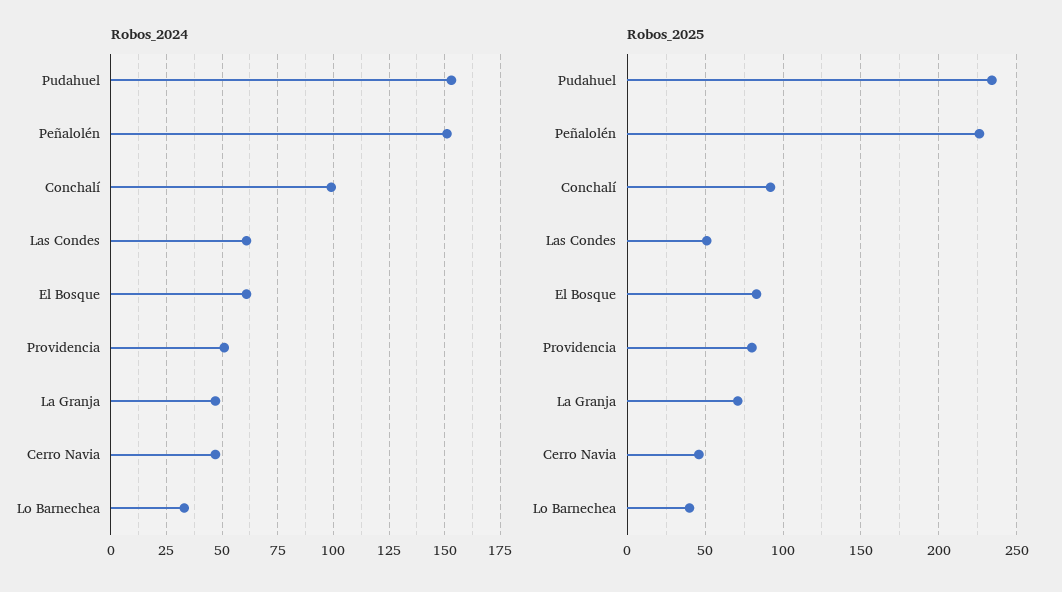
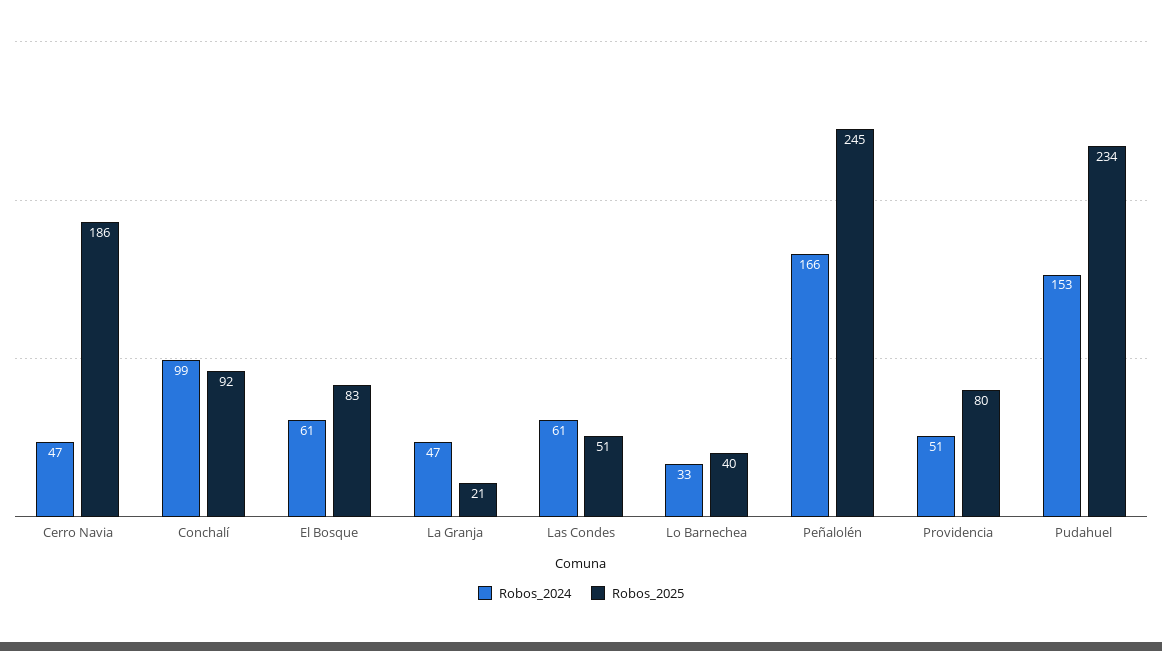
  {
    "Robos_2024": {
      "Pudahuel": 153,
-     "Peñalolén": 150,
+     "Peñalolén": 166,
      "Conchalí": 99,
      "Las Condes": 61,
      "El Bosque": 61,
      "Providencia": 51,
      "La Granja": 47,
      "Cerro Navia": 47,
      "Lo Barnechea": 33
    },
    "Robos_2025": {
      "Pudahuel": 234,
-     "Peñalolén": 225,
+     "Peñalolén": 245,
      "Conchalí": 92,
      "Las Condes": 51,
      "El Bosque": 83,
      "Providencia": 80,
-     "La Granja": 70,
+     "La Granja": 21,
-     "Cerro Navia": 45,
+     "Cerro Navia": 186,
      "Lo Barnechea": 40
    }
  }

